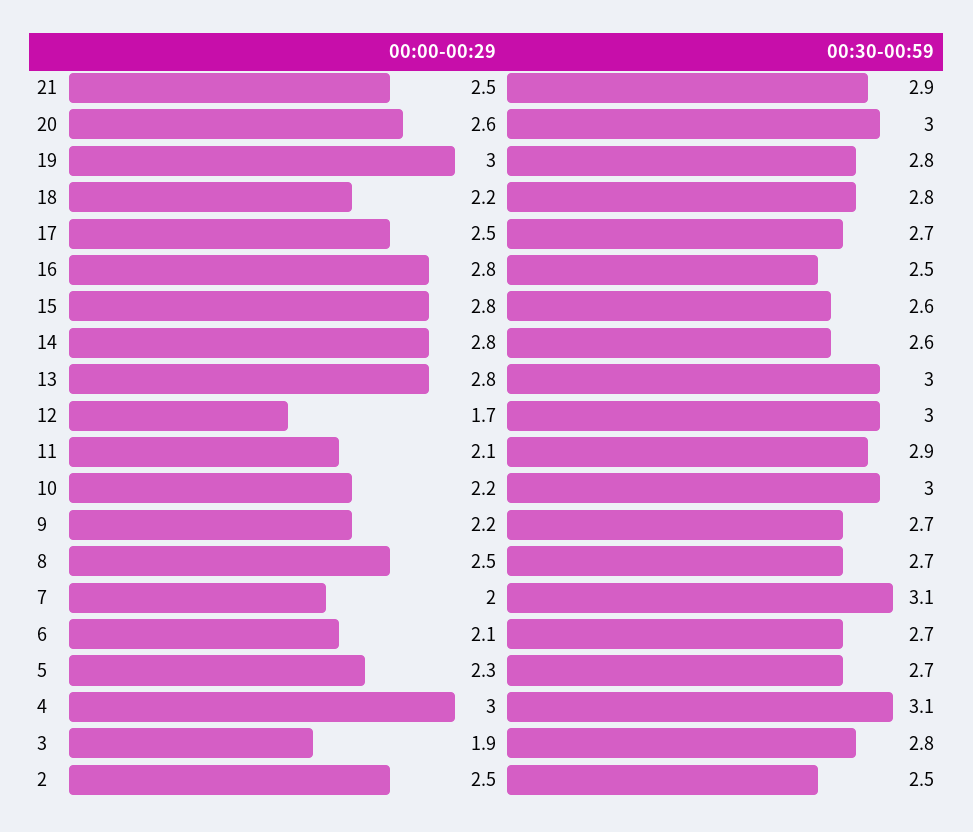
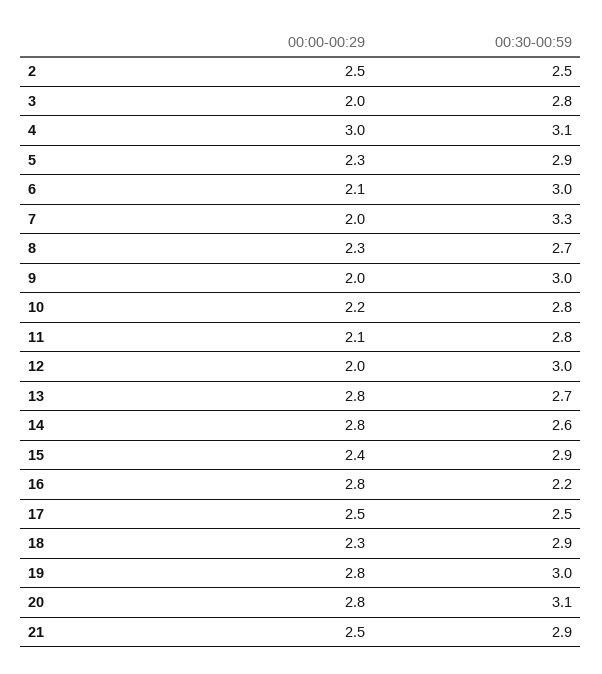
  {
    "00:00-00:29": {
      "21": 2.5,
-     "20": 2.6,
+     "20": 2.8,
-     "19": 3,
+     "19": 2.8,
-     "18": 2.2,
+     "18": 2.3,
      "17": 2.5,
      "16": 2.8,
-     "15": 2.8,
+     "15": 2.4,
      "14": 2.8,
      "13": 2.8,
-     "12": 1.7,
+     "12": 2,
      "11": 2.1,
      "10": 2.2,
-     "9": 2.2,
+     "9": 2,
-     "8": 2.5,
+     "8": 2.3,
      "7": 2,
      "6": 2.1,
      "5": 2.3,
      "4": 3,
-     "3": 1.9,
+     "3": 2,
      "2": 2.5
    },
    "00:30-00:59": {
      "21": 2.9,
-     "20": 3,
+     "20": 3.1,
-     "19": 2.8,
+     "19": 3,
-     "18": 2.8,
+     "18": 2.9,
-     "17": 2.7,
+     "17": 2.5,
-     "16": 2.5,
+     "16": 2.2,
-     "15": 2.6,
+     "15": 2.9,
      "14": 2.6,
-     "13": 3,
+     "13": 2.7,
      "12": 3,
-     "11": 2.9,
+     "11": 2.8,
-     "10": 3,
+     "10": 2.8,
-     "9": 2.7,
+     "9": 3,
      "8": 2.7,
-     "7": 3.1,
+     "7": 3.3,
-     "6": 2.7,
+     "6": 3,
-     "5": 2.7,
+     "5": 2.9,
      "4": 3.1,
      "3": 2.8,
      "2": 2.5
    }
  }

